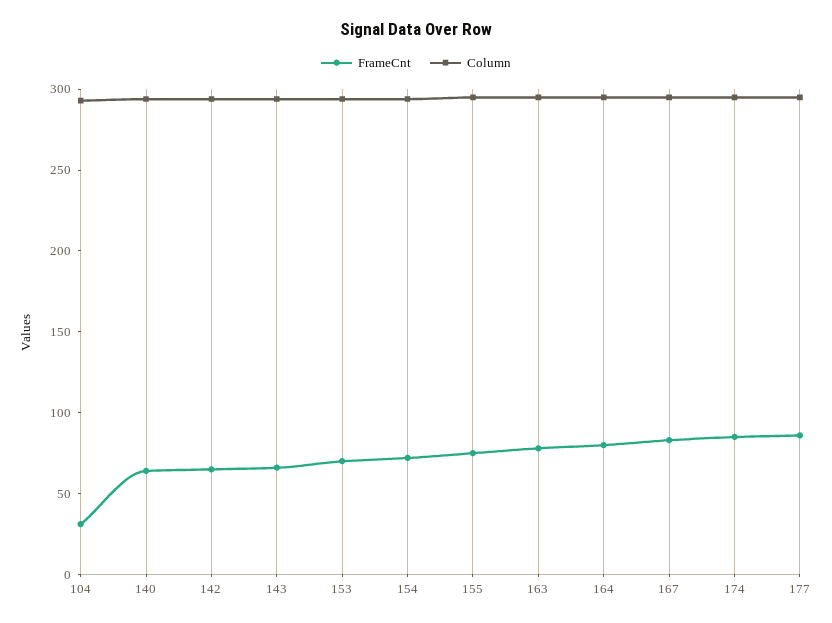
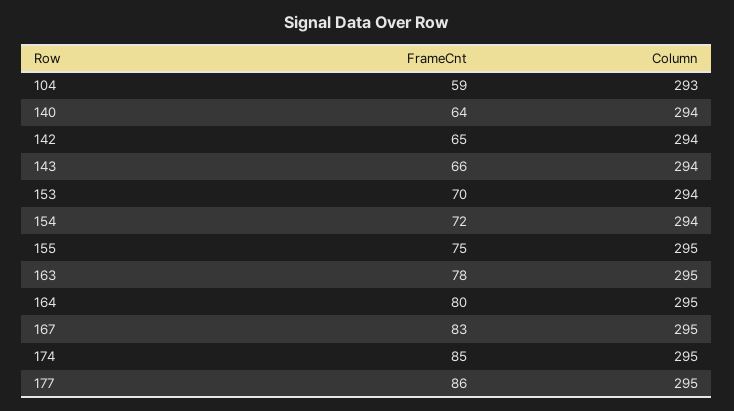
  {
    "FrameCnt": {
-     "104": 30,
+     "104": 59,
      "140": 64,
      "142": 65,
      "143": 66,
      "153": 70,
      "154": 72,
      "155": 75,
      "163": 78,
      "164": 80,
      "167": 83,
      "174": 85,
      "177": 86
    },
    "Column": {
      "104": 293,
      "140": 294,
      "142": 294,
      "143": 294,
      "153": 294,
      "154": 294,
      "155": 295,
      "163": 295,
      "164": 295,
      "167": 295,
      "174": 295,
      "177": 295
    }
  }

